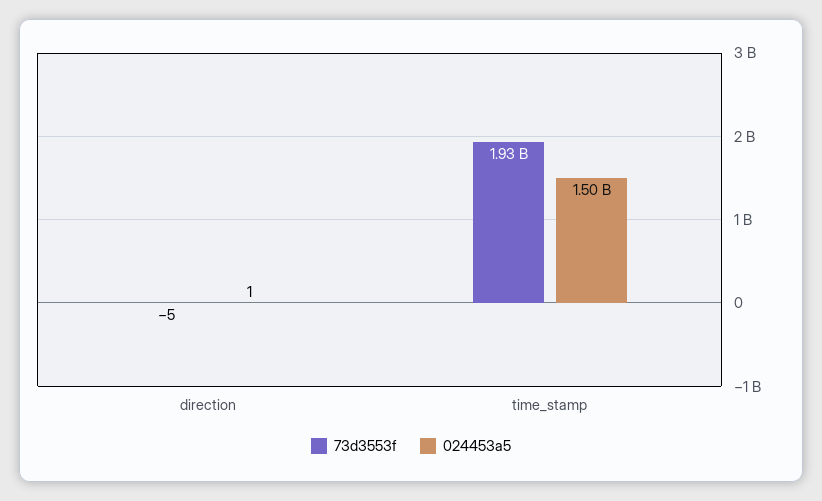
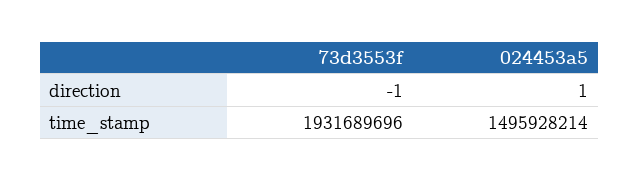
  {
    "73d3553f": {
-     "direction": -5,
+     "direction": -1,
      "time_stamp": 1931689696
    },
    "024453a5": {
      "direction": 1,
      "time_stamp": 1495928214
    }
  }

